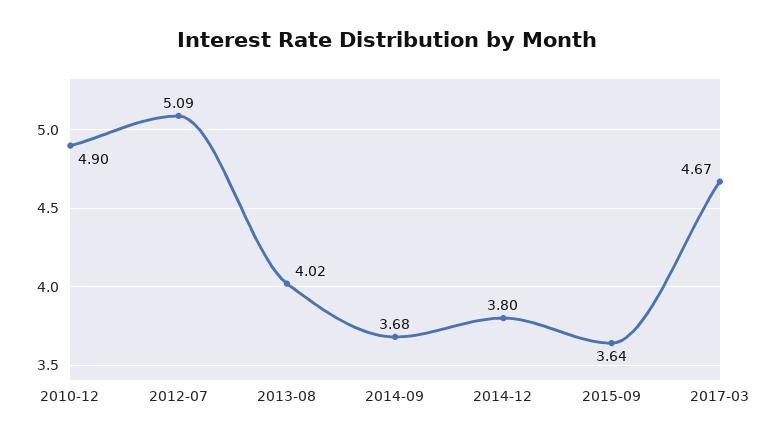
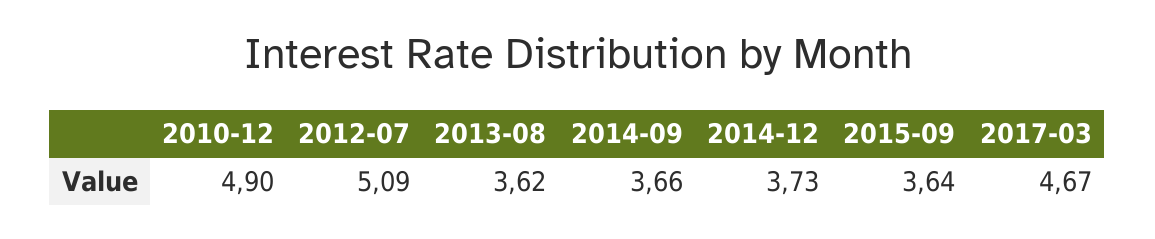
  {
    "2010-12": 4.9,
    "2012-07": 5.09,
-   "2013-08": 4.02,
+   "2013-08": 3.62,
-   "2014-09": 3.68,
+   "2014-09": 3.66,
-   "2014-12": 3.8,
+   "2014-12": 3.73,
    "2015-09": 3.64,
    "2017-03": 4.67
  }

